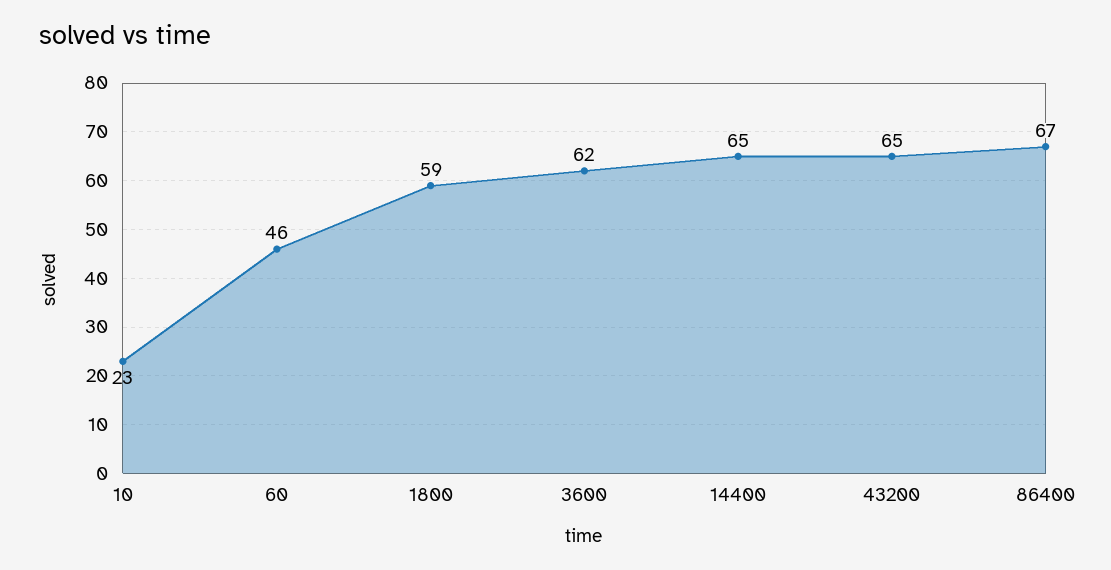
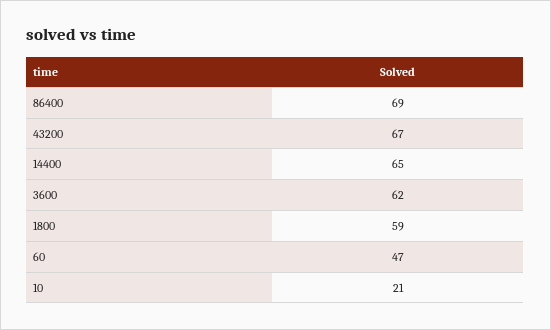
  {
-   "10": 23,
+   "10": 21,
-   "60": 46,
+   "60": 47,
    "1800": 59,
    "3600": 62,
    "14400": 65,
-   "43200": 65,
+   "43200": 67,
-   "86400": 67
+   "86400": 69
  }

